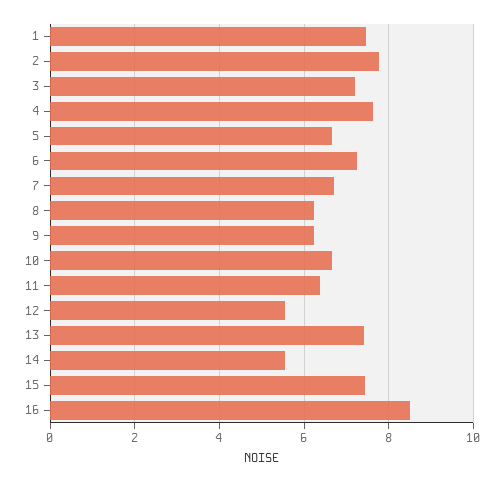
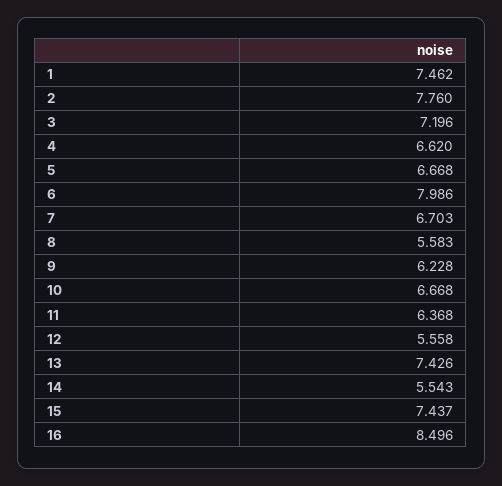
  {
    "1": 7.462,
    "2": 7.76,
    "3": 7.196,
-   "4": 7.6,
+   "4": 6.62,
    "5": 6.668,
-   "6": 7.2,
+   "6": 7.986,
    "7": 6.703,
-   "8": 6.2,
+   "8": 5.583,
    "9": 6.228,
    "10": 6.668,
    "11": 6.368,
    "12": 5.558,
    "13": 7.426,
    "14": 5.543,
    "15": 7.437,
    "16": 8.496
  }

